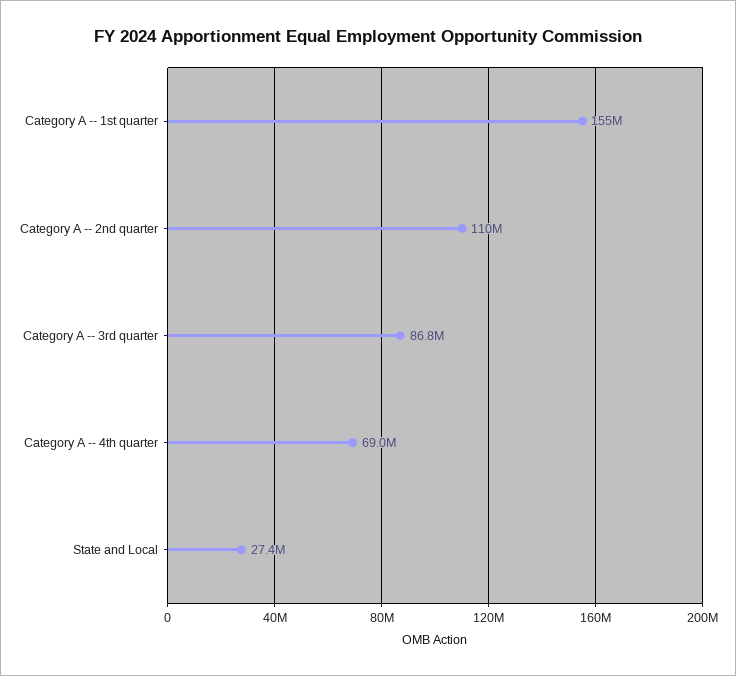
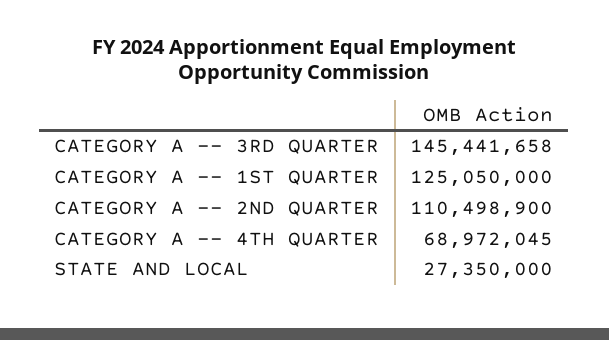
  {
-   "Category A -- 1st quarter": 155000000,
+   "Category A -- 1st quarter": 125050000,
    "Category A -- 2nd quarter": 110498900,
-   "Category A -- 3rd quarter": 86800000,
+   "Category A -- 3rd quarter": 145441658,
    "Category A -- 4th quarter": 68972045,
    "State and Local": 27350000
  }

